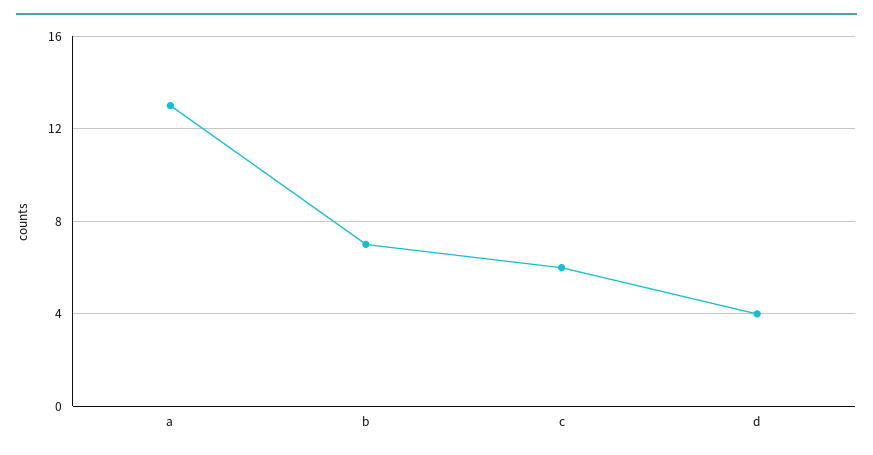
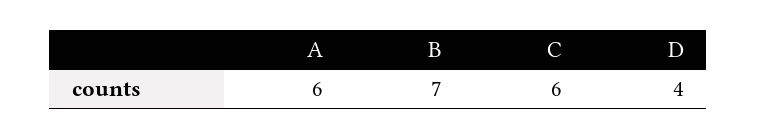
  {
-   "a": 13,
+   "a": 6,
    "b": 7,
    "c": 6,
    "d": 4
  }

